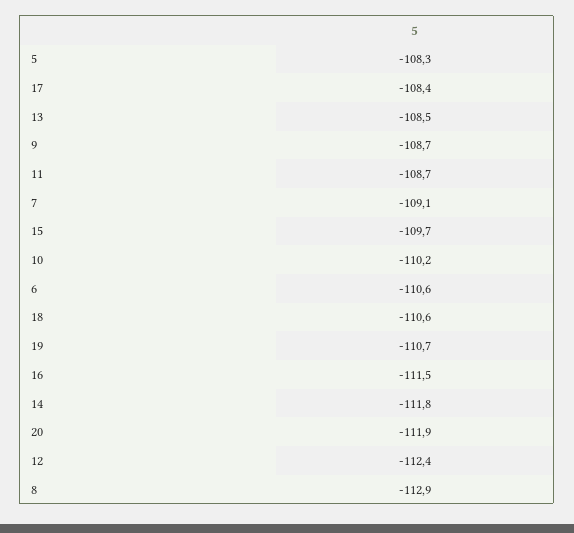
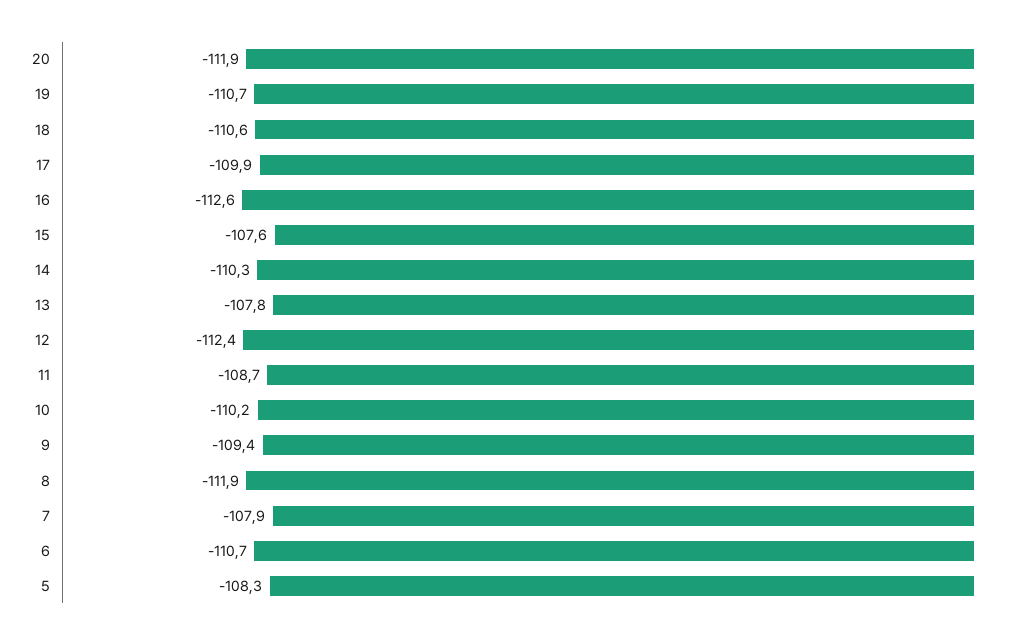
  {
    "5": -108.3,
-   "17": -108.4,
+   "17": -109.9,
-   "13": -108.5,
+   "13": -107.8,
-   "9": -108.7,
+   "9": -109.4,
    "11": -108.7,
-   "7": -109.1,
+   "7": -107.9,
-   "15": -109.7,
+   "15": -107.6,
    "10": -110.2,
-   "6": -110.6,
+   "6": -110.7,
    "18": -110.6,
    "19": -110.7,
-   "16": -111.5,
+   "16": -112.6,
-   "14": -111.8,
+   "14": -110.3,
    "20": -111.9,
    "12": -112.4,
-   "8": -112.9
+   "8": -111.9
  }

